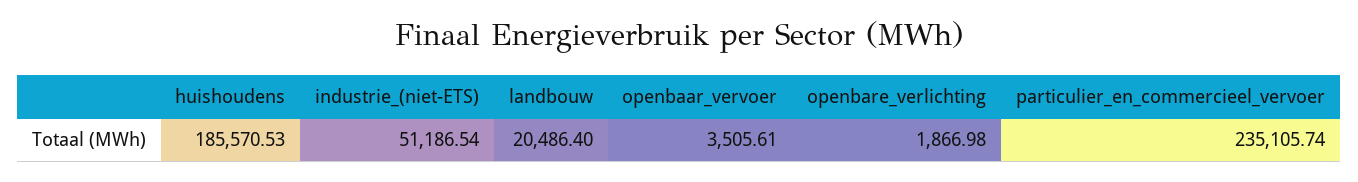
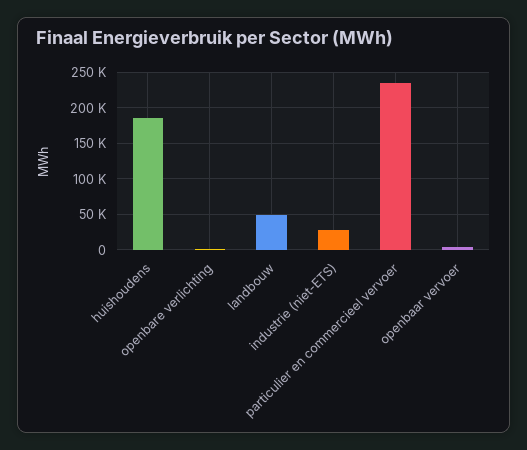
  {
    "huishoudens": 185570.53,
-   "industrie_(niet-ETS)": 51186.54,
+   "industrie_(niet-ETS)": 30000,
-   "landbouw": 20486.4,
+   "landbouw": 50000,
    "openbaar_vervoer": 3505.61,
    "openbare_verlichting": 1866.98,
    "particulier_en_commercieel_vervoer": 235105.74
  }

